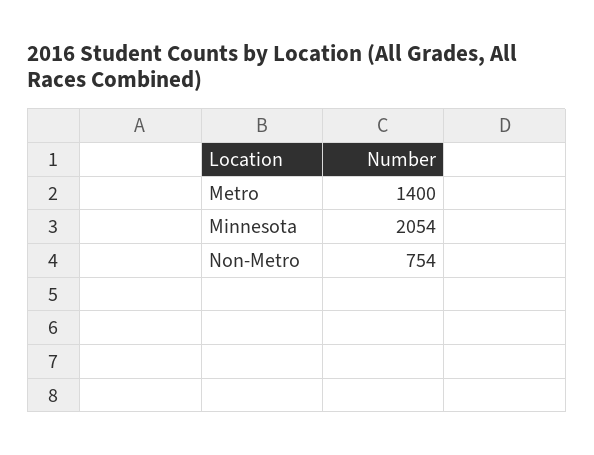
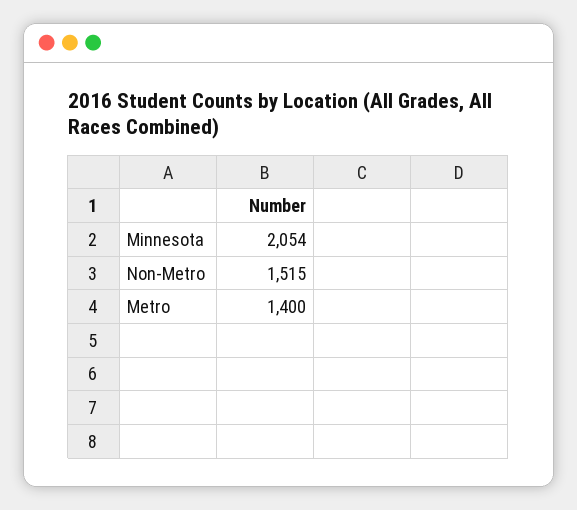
  {
    "Metro": 1400,
    "Minnesota": 2054,
-   "Non-Metro": 754
+   "Non-Metro": 1515
  }

